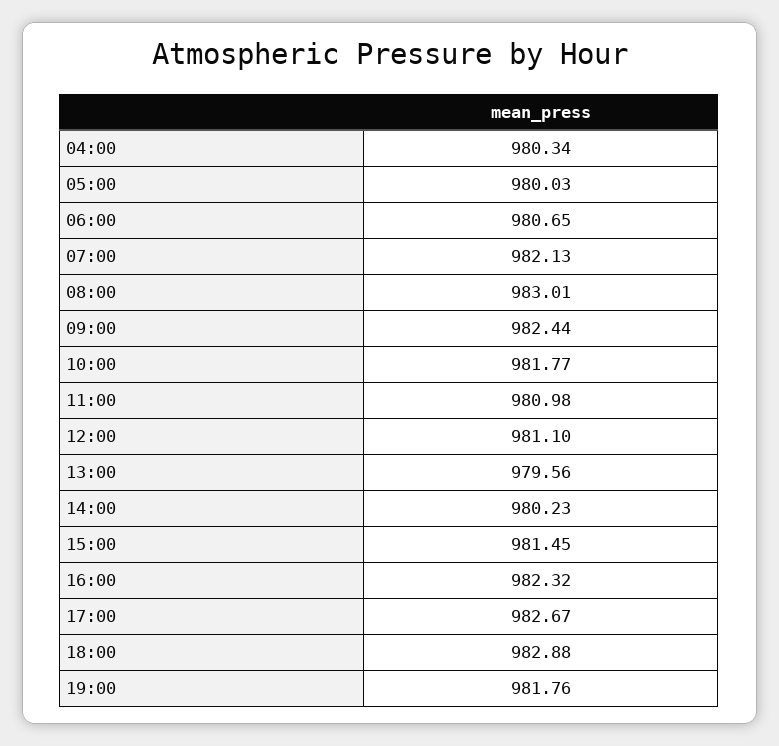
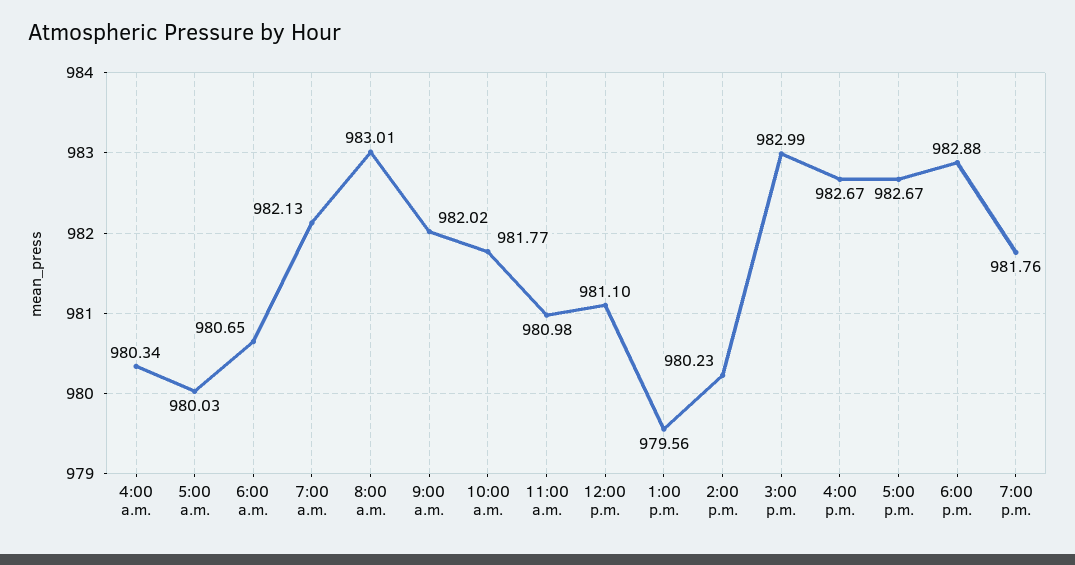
  {
    "04:00": 980.34,
    "05:00": 980.03,
    "06:00": 980.65,
    "07:00": 982.13,
    "08:00": 983.01,
-   "09:00": 982.44,
+   "09:00": 982.02,
    "10:00": 981.77,
    "11:00": 980.98,
    "12:00": 981.1,
    "13:00": 979.56,
    "14:00": 980.23,
-   "15:00": 981.45,
+   "15:00": 982.99,
-   "16:00": 982.32,
+   "16:00": 982.67,
    "17:00": 982.67,
    "18:00": 982.88,
    "19:00": 981.76
  }

